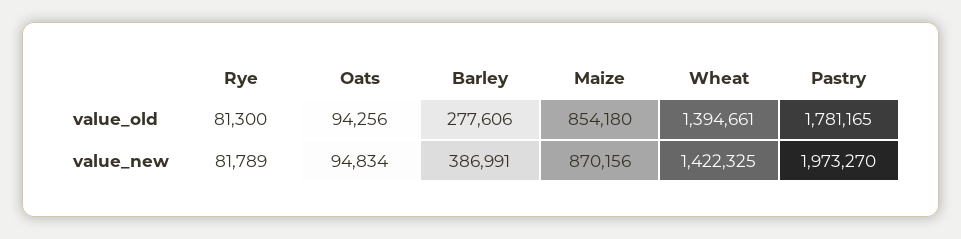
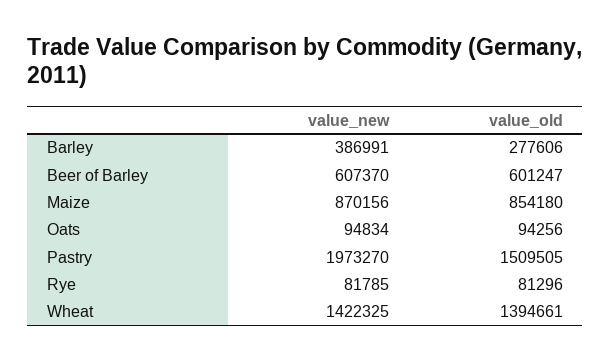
  {
    "Rye": {
-     "value_old": 81300,
+     "value_old": 81296,
-     "value_new": 81789
+     "value_new": 81785
    },
    "Oats": {
      "value_old": 94256,
      "value_new": 94834
    },
    "Barley": {
      "value_old": 277606,
      "value_new": 386991
    },
    "Maize": {
      "value_old": 854180,
      "value_new": 870156
    },
    "Wheat": {
      "value_old": 1394661,
      "value_new": 1422325
    },
    "Pastry": {
-     "value_old": 1781165,
+     "value_old": 1509505,
      "value_new": 1973270
-   }
+   },
+   "Beer of Barley": {
+     "value_new": 607370,
+     "value_old": 601247
+   }
  }

